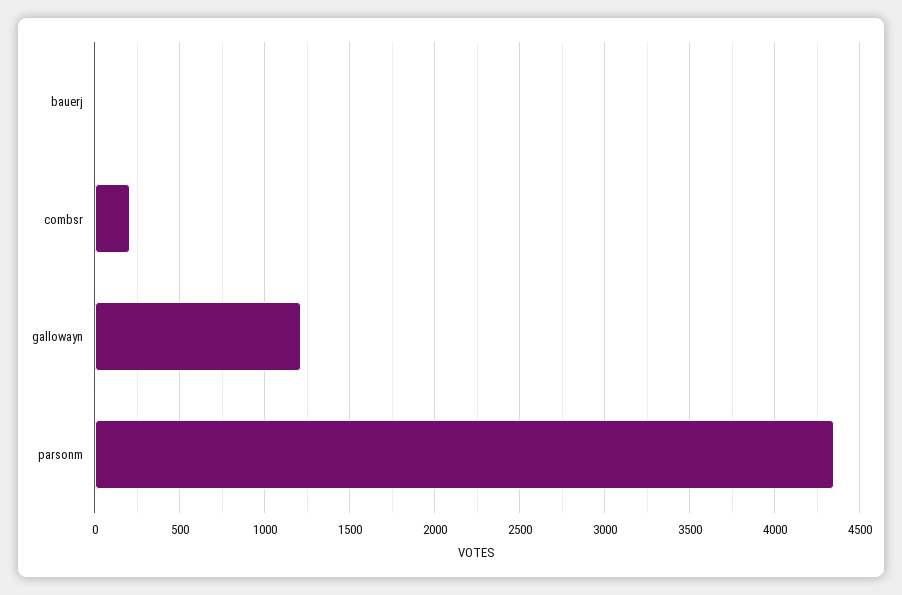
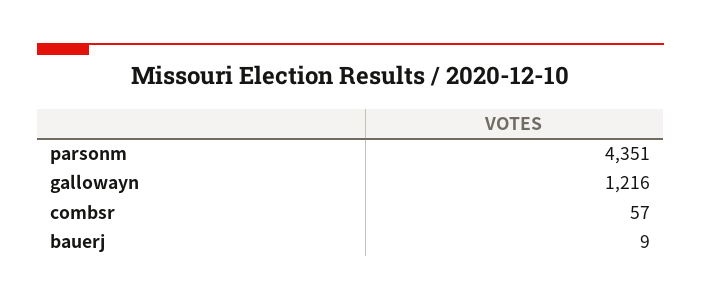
  {
    "bauerj": 9,
-   "combsr": 200,
+   "combsr": 57,
    "gallowayn": 1216,
    "parsonm": 4351
  }

